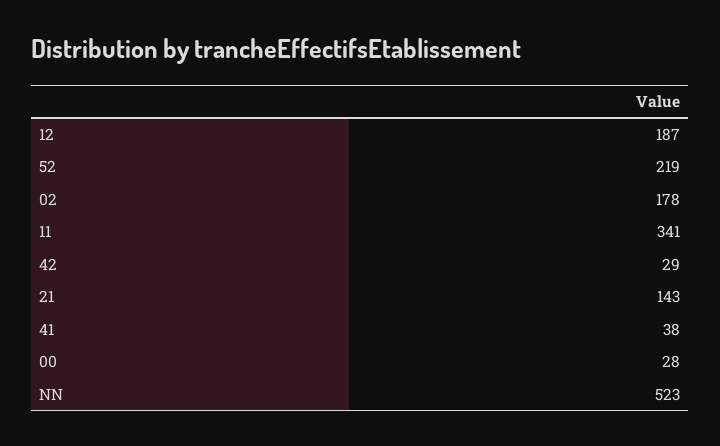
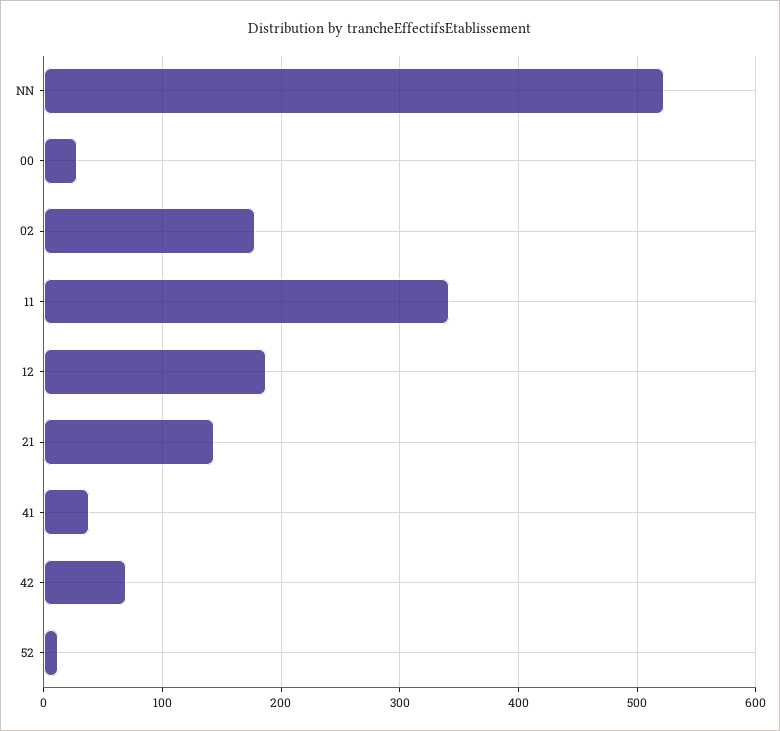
  {
    "12": 187,
-   "52": 219,
+   "52": 10,
    "02": 178,
    "11": 341,
-   "42": 29,
+   "42": 70,
    "21": 143,
    "41": 38,
    "00": 28,
    "NN": 523
  }

